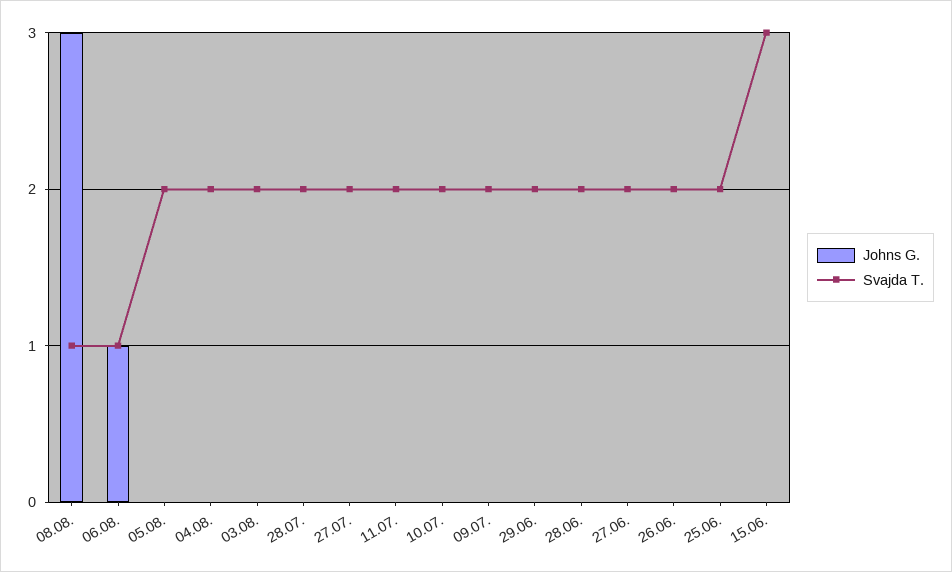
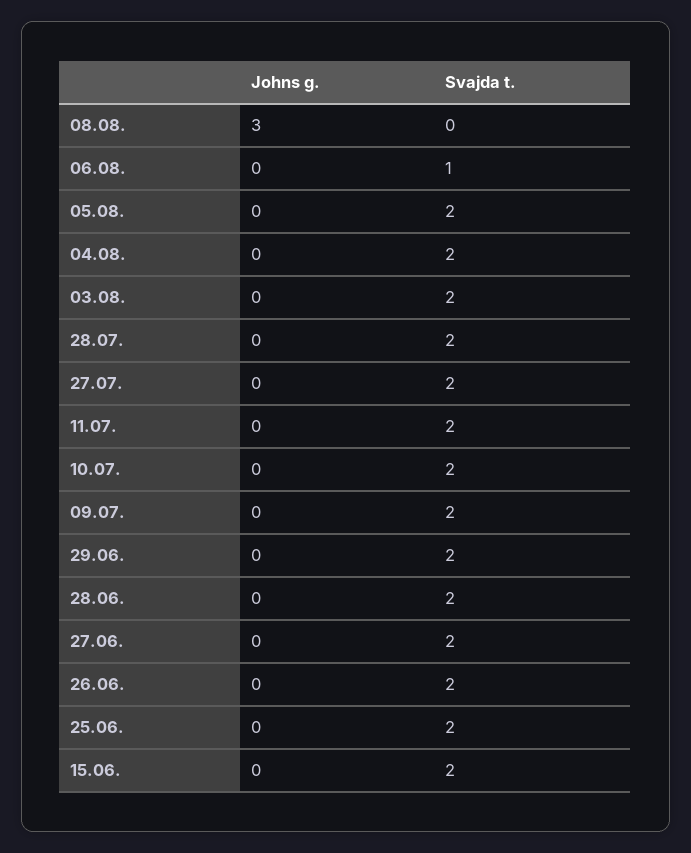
  {
    "Johns G.": {
      "08.08.": 3,
-     "06.08.": 1,
+     "06.08.": 0,
      "05.08.": 0,
      "04.08.": 0,
      "03.08.": 0,
      "28.07.": 0,
      "27.07.": 0,
      "11.07.": 0,
      "10.07.": 0,
      "09.07.": 0,
      "29.06.": 0,
      "28.06.": 0,
      "27.06.": 0,
      "26.06.": 0,
      "25.06.": 0,
      "15.06.": 0
    },
    "Svajda T.": {
-     "08.08.": 1,
+     "08.08.": 0,
      "06.08.": 1,
      "05.08.": 2,
      "04.08.": 2,
      "03.08.": 2,
      "28.07.": 2,
      "27.07.": 2,
      "11.07.": 2,
      "10.07.": 2,
      "09.07.": 2,
      "29.06.": 2,
      "28.06.": 2,
      "27.06.": 2,
      "26.06.": 2,
      "25.06.": 2,
-     "15.06.": 3
+     "15.06.": 2
    }
  }

